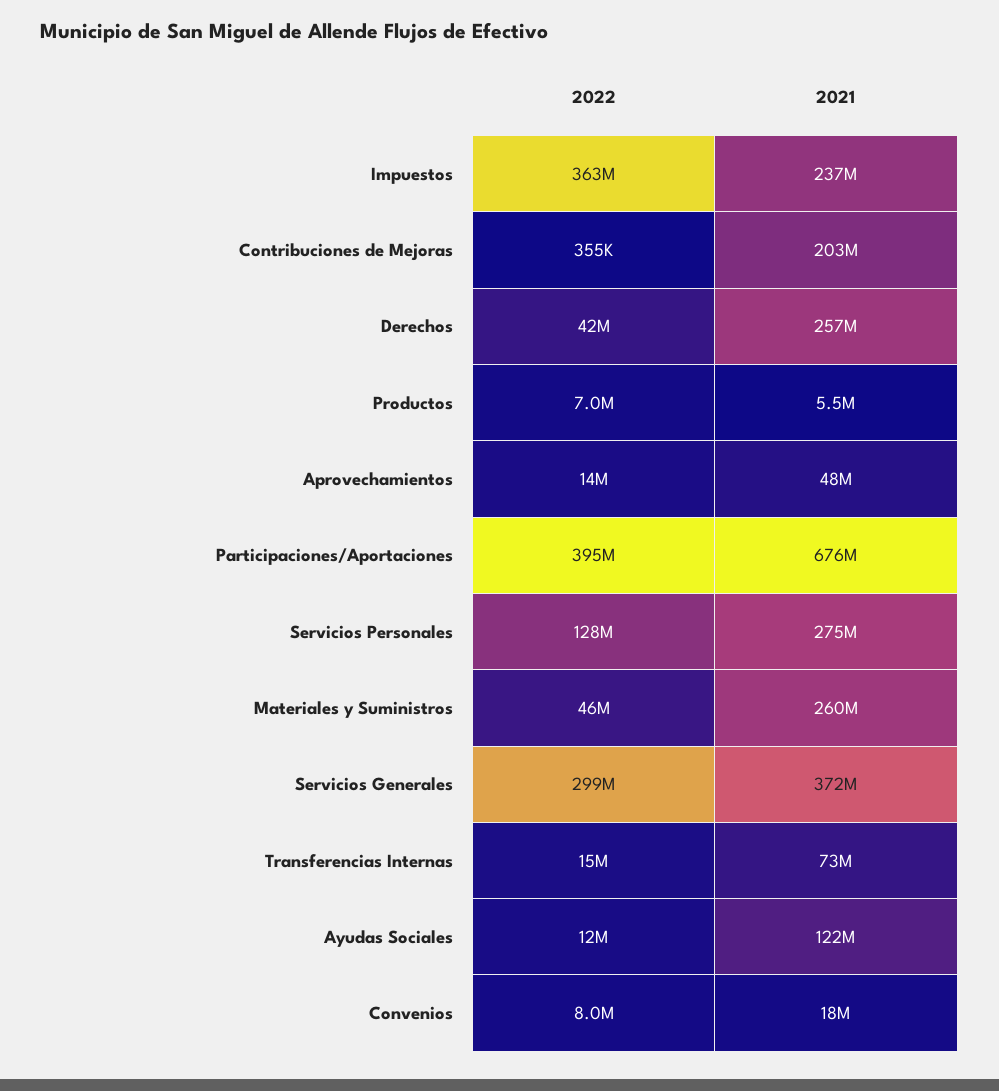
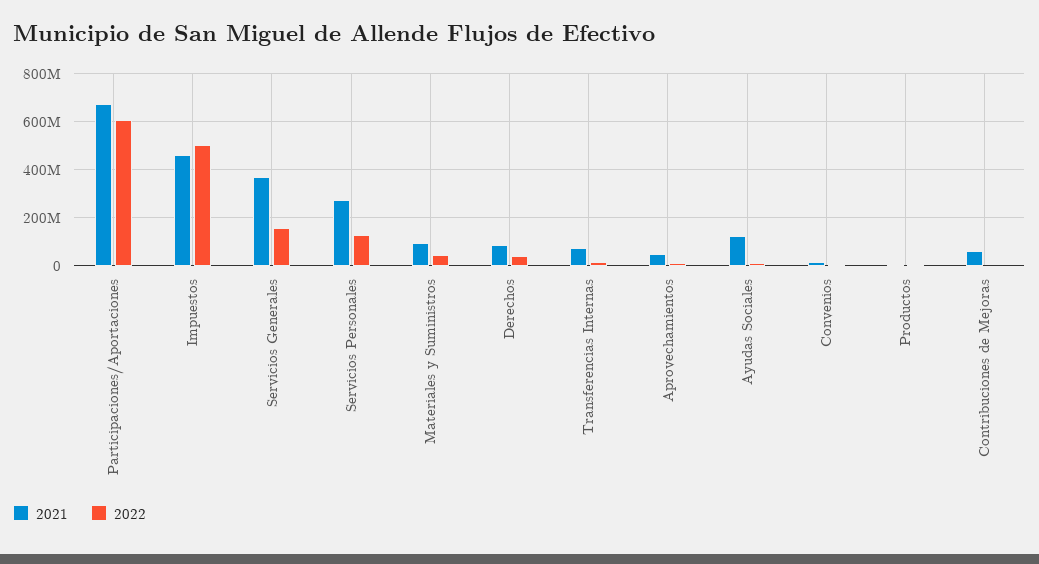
  {
    "2022": {
-     "Impuestos": 363000000,
+     "Impuestos": 500000000,
      "Contribuciones de Mejoras": 355000,
      "Derechos": 42000000,
      "Productos": 7000000,
      "Aprovechamientos": 14000000,
-     "Participaciones/Aportaciones": 395000000,
+     "Participaciones/Aportaciones": 600000000,
      "Servicios Personales": 128000000,
      "Materiales y Suministros": 46000000,
-     "Servicios Generales": 299000000,
+     "Servicios Generales": 150000000,
      "Transferencias Internas": 15000000,
      "Ayudas Sociales": 12000000,
      "Convenios": 8000000
    },
    "2021": {
-     "Impuestos": 237000000,
+     "Impuestos": 450000000,
-     "Contribuciones de Mejoras": 203000000,
+     "Contribuciones de Mejoras": 50000000,
-     "Derechos": 257000000,
+     "Derechos": 100000000,
      "Productos": 5500000,
      "Aprovechamientos": 48000000,
      "Participaciones/Aportaciones": 676000000,
      "Servicios Personales": 275000000,
-     "Materiales y Suministros": 260000000,
+     "Materiales y Suministros": 100000000,
      "Servicios Generales": 372000000,
      "Transferencias Internas": 73000000,
      "Ayudas Sociales": 122000000,
      "Convenios": 18000000
    }
  }

